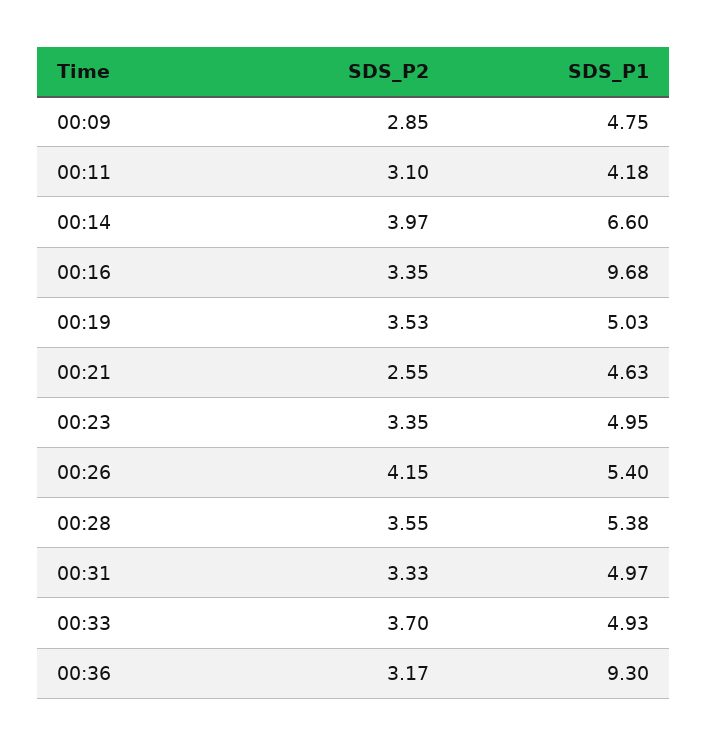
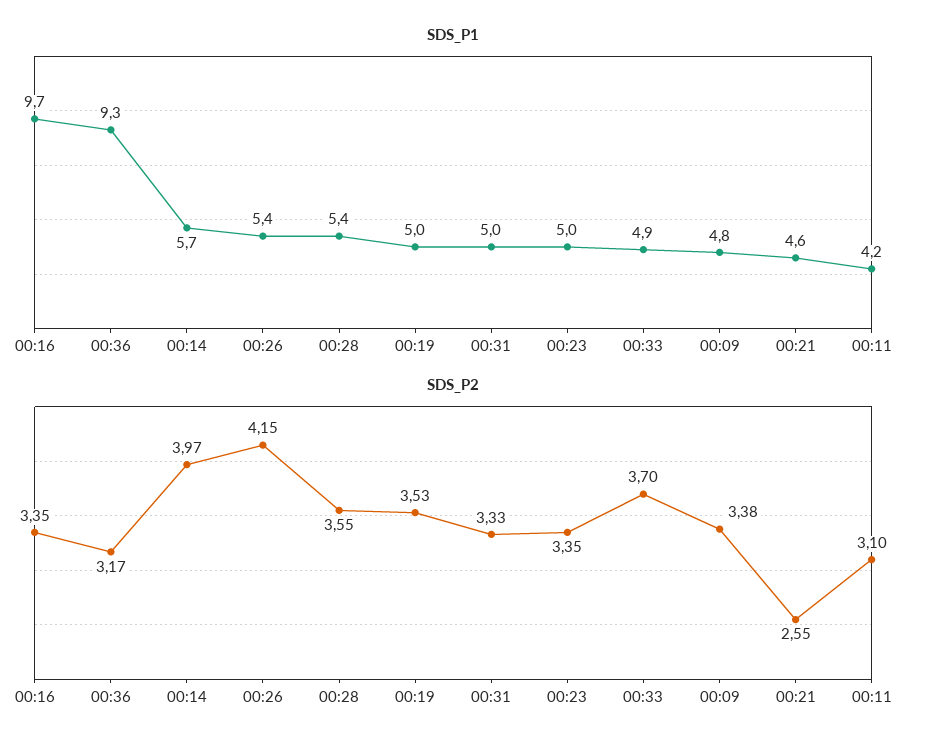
  {
    "SDS_P2": {
-     "00:09": 2.85,
+     "00:09": 3.38,
      "00:11": 3.1,
      "00:14": 3.97,
      "00:16": 3.35,
      "00:19": 3.53,
      "00:21": 2.55,
      "00:23": 3.35,
      "00:26": 4.15,
      "00:28": 3.55,
      "00:31": 3.33,
      "00:33": 3.7,
      "00:36": 3.17
    },
    "SDS_P1": {
      "00:09": 4.75,
      "00:11": 4.18,
-     "00:14": 6.6,
+     "00:14": 5.7,
      "00:16": 9.68,
      "00:19": 5.03,
      "00:21": 4.63,
      "00:23": 4.95,
      "00:26": 5.4,
      "00:28": 5.38,
      "00:31": 4.97,
      "00:33": 4.93,
      "00:36": 9.3
    }
  }

